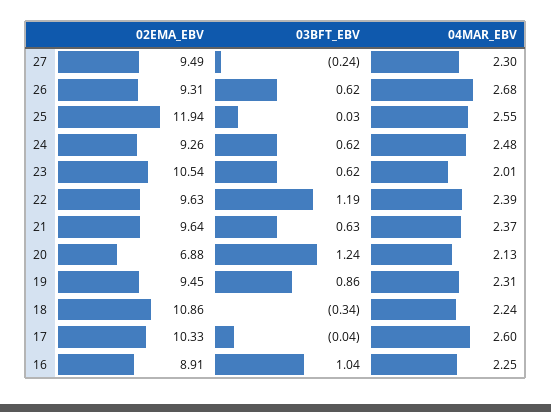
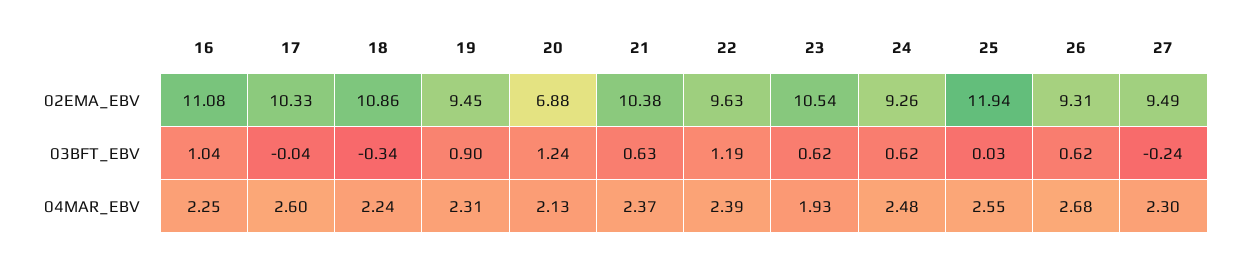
  {
    "02EMA_EBV": {
      "27": 9.49,
      "26": 9.31,
      "25": 11.94,
      "24": 9.26,
      "23": 10.54,
      "22": 9.63,
-     "21": 9.64,
+     "21": 10.38,
      "20": 6.88,
      "19": 9.45,
      "18": 10.86,
      "17": 10.33,
-     "16": 8.91
+     "16": 11.08
    },
    "03BFT_EBV": {
      "27": -0.24,
      "26": 0.62,
      "25": 0.03,
      "24": 0.62,
      "23": 0.62,
      "22": 1.19,
      "21": 0.63,
      "20": 1.24,
-     "19": 0.86,
+     "19": 0.9,
      "18": -0.34,
      "17": -0.04,
      "16": 1.04
    },
    "04MAR_EBV": {
      "27": 2.3,
      "26": 2.68,
      "25": 2.55,
      "24": 2.48,
-     "23": 2.01,
+     "23": 1.93,
      "22": 2.39,
      "21": 2.37,
      "20": 2.13,
      "19": 2.31,
      "18": 2.24,
      "17": 2.6,
      "16": 2.25
    }
  }

